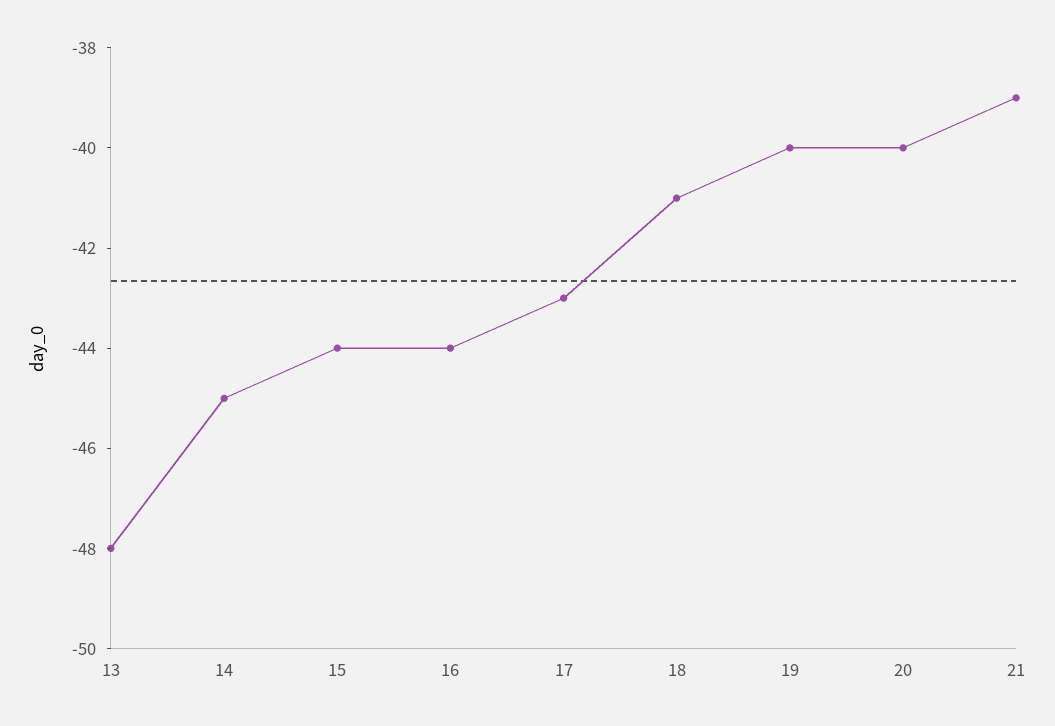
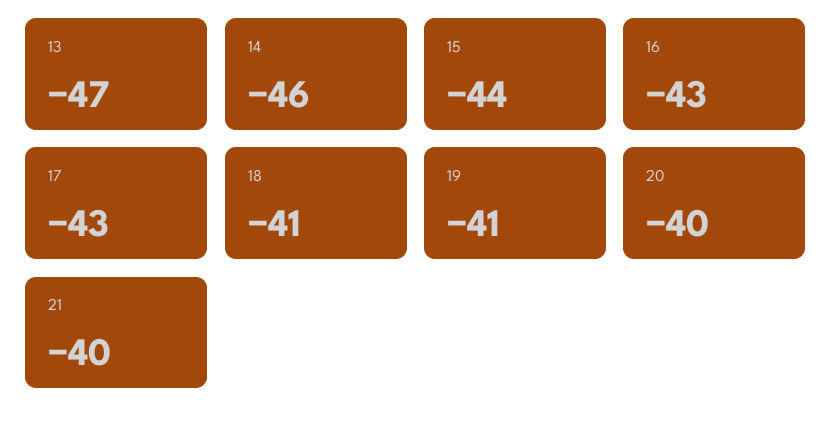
  {
-   "13": -48,
+   "13": -47,
-   "14": -45,
+   "14": -46,
    "15": -44,
-   "16": -44,
+   "16": -43,
    "17": -43,
    "18": -41,
-   "19": -40,
+   "19": -41,
    "20": -40,
-   "21": -39
+   "21": -40
  }

